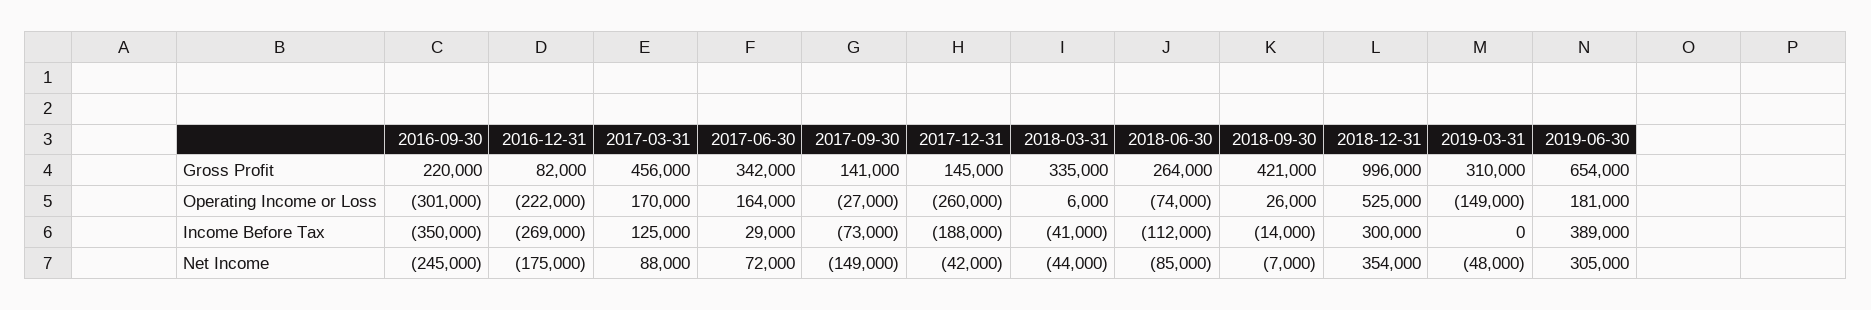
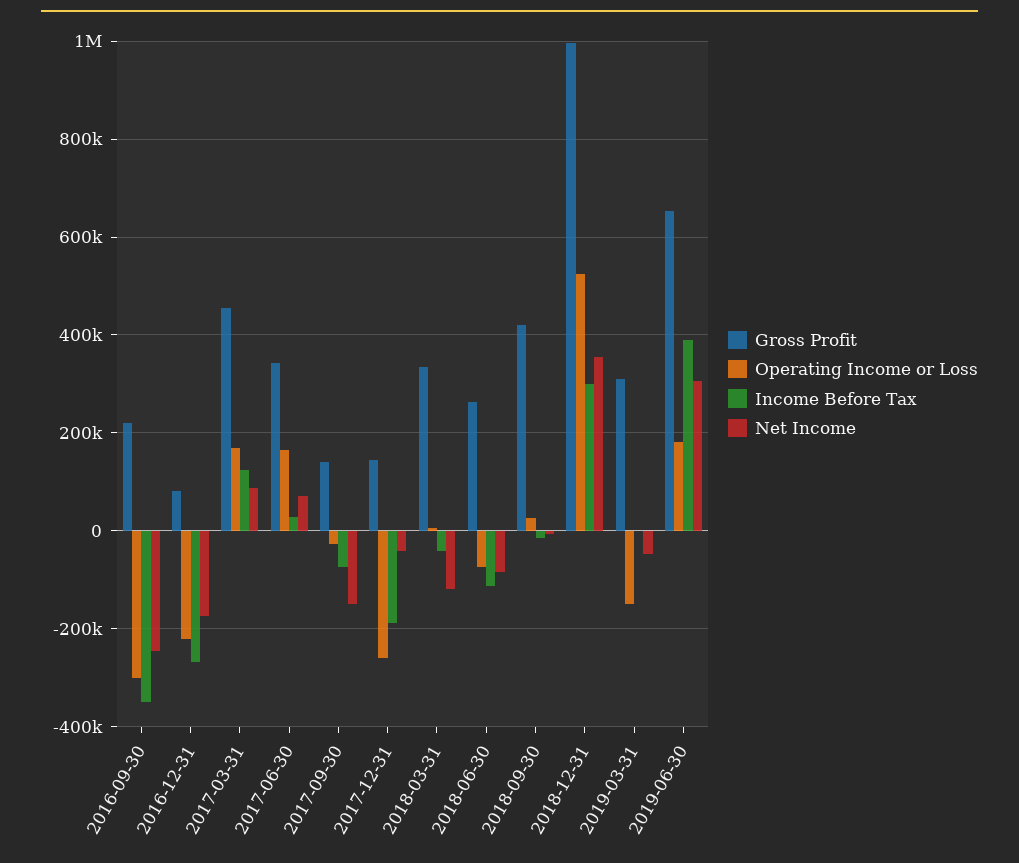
  {
    "Gross Profit": {
      "2016-09-30": 220000,
      "2016-12-31": 82000,
      "2017-03-31": 456000,
      "2017-06-30": 342000,
      "2017-09-30": 141000,
      "2017-12-31": 145000,
      "2018-03-31": 335000,
      "2018-06-30": 264000,
      "2018-09-30": 421000,
      "2018-12-31": 996000,
      "2019-03-31": 310000,
      "2019-06-30": 654000
    },
    "Operating Income or Loss": {
      "2016-09-30": -301000,
      "2016-12-31": -222000,
      "2017-03-31": 170000,
      "2017-06-30": 164000,
      "2017-09-30": -27000,
      "2017-12-31": -260000,
      "2018-03-31": 6000,
      "2018-06-30": -74000,
      "2018-09-30": 26000,
      "2018-12-31": 525000,
      "2019-03-31": -149000,
      "2019-06-30": 181000
    },
    "Income Before Tax": {
      "2016-09-30": -350000,
      "2016-12-31": -269000,
      "2017-03-31": 125000,
      "2017-06-30": 29000,
      "2017-09-30": -73000,
      "2017-12-31": -188000,
      "2018-03-31": -41000,
      "2018-06-30": -112000,
      "2018-09-30": -14000,
      "2018-12-31": 300000,
      "2019-03-31": 0,
      "2019-06-30": 389000
    },
    "Net Income": {
      "2016-09-30": -245000,
      "2016-12-31": -175000,
      "2017-03-31": 88000,
      "2017-06-30": 72000,
      "2017-09-30": -149000,
      "2017-12-31": -42000,
-     "2018-03-31": -44000,
+     "2018-03-31": -120000,
      "2018-06-30": -85000,
      "2018-09-30": -7000,
      "2018-12-31": 354000,
      "2019-03-31": -48000,
      "2019-06-30": 305000
    }
  }

